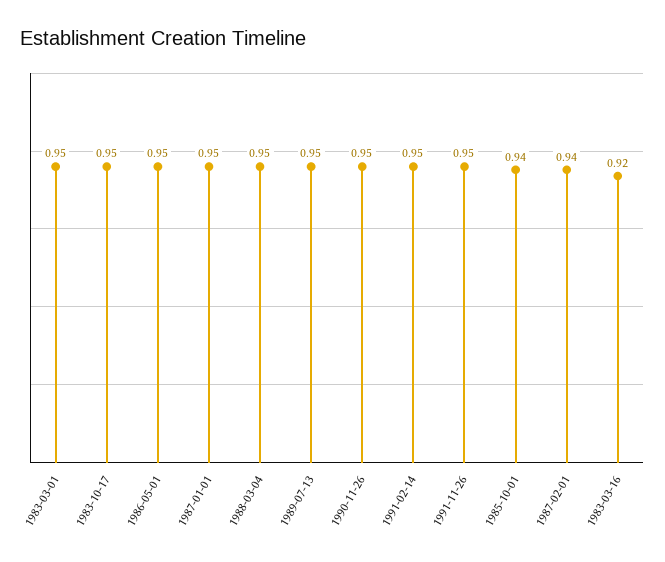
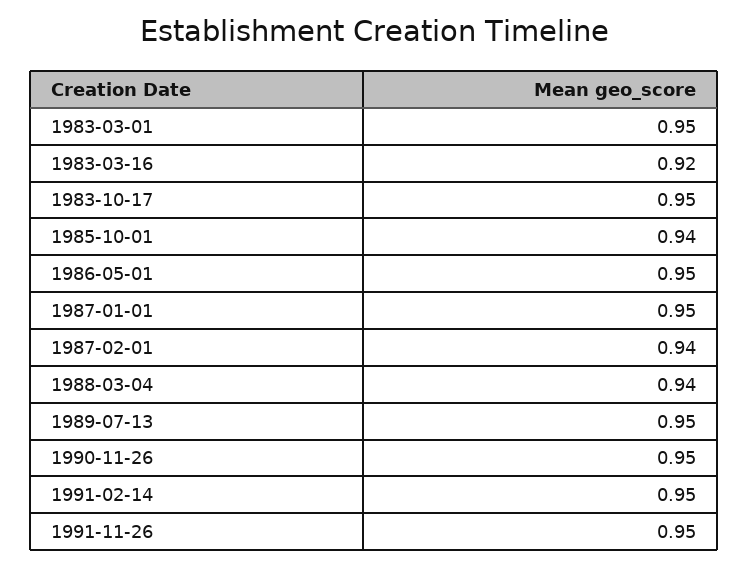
  {
    "1983-03-01": 0.95,
    "1983-10-17": 0.95,
    "1986-05-01": 0.95,
    "1987-01-01": 0.95,
-   "1988-03-04": 0.95,
+   "1988-03-04": 0.94,
    "1989-07-13": 0.95,
    "1990-11-26": 0.95,
    "1991-02-14": 0.95,
    "1991-11-26": 0.95,
    "1985-10-01": 0.94,
    "1987-02-01": 0.94,
    "1983-03-16": 0.92
  }

